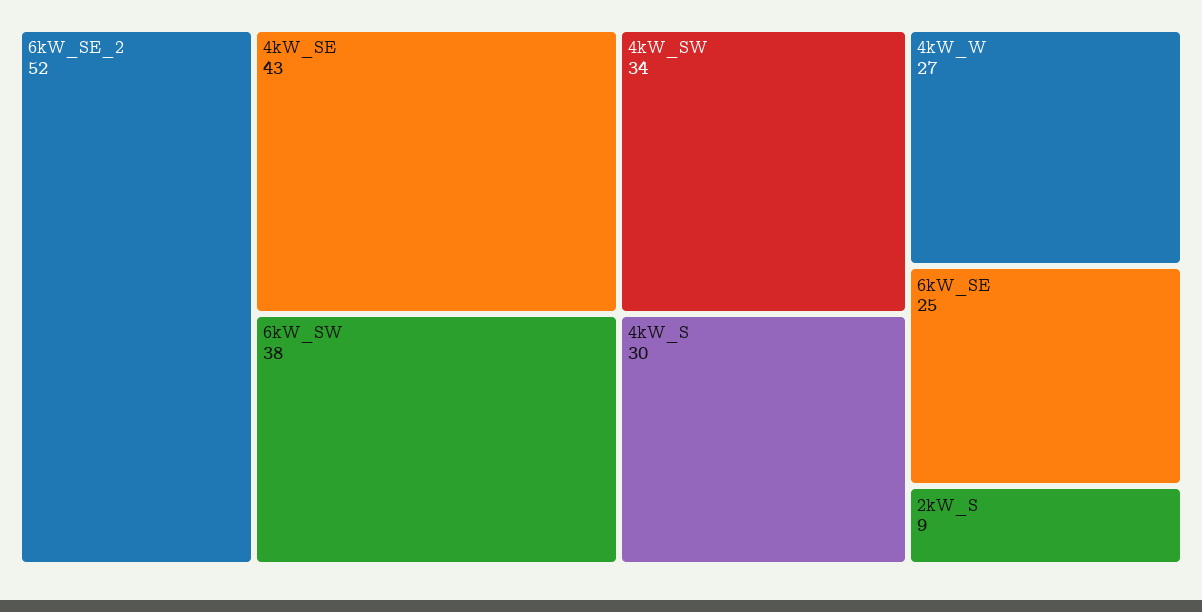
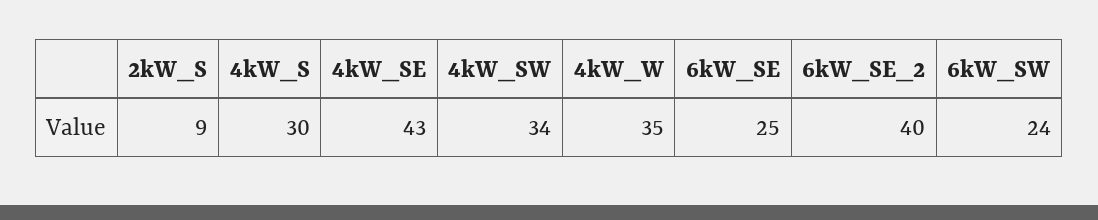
  {
-   "6kW_SE_2": 52,
+   "6kW_SE_2": 40,
    "4kW_SE": 43,
-   "6kW_SW": 38,
+   "6kW_SW": 24,
    "4kW_SW": 34,
    "4kW_S": 30,
-   "4kW_W": 27,
+   "4kW_W": 35,
    "6kW_SE": 25,
    "2kW_S": 9
  }

